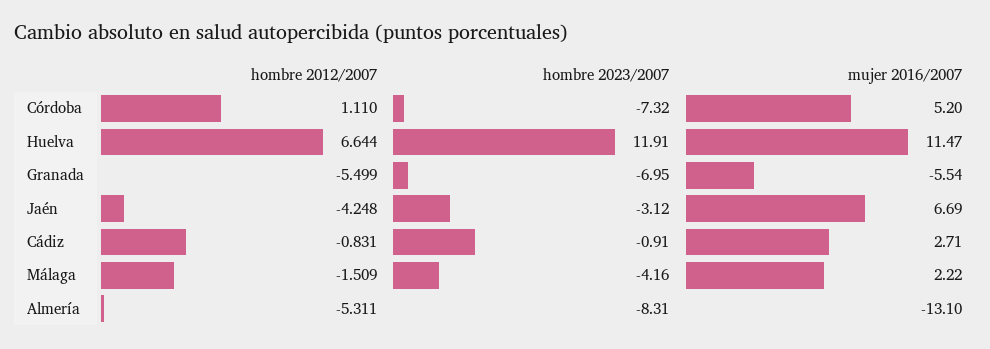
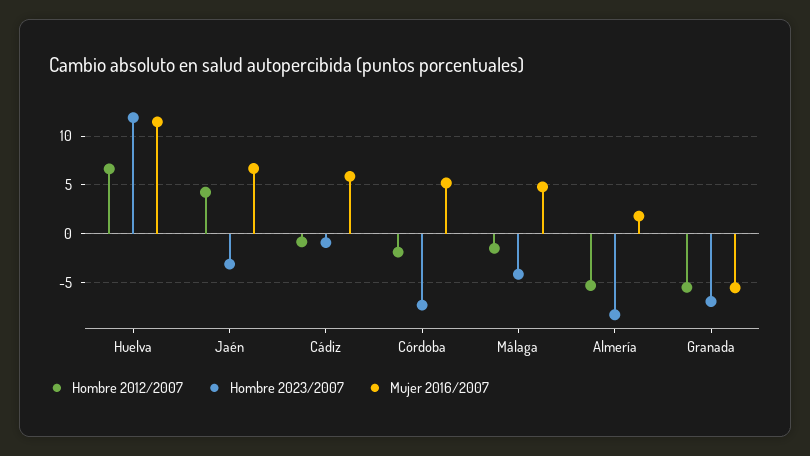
  {
    "hombre 2012/2007": {
-     "Córdoba": 1.11,
+     "Córdoba": -2,
      "Huelva": 6.644,
      "Granada": -5.499,
-     "Jaén": -4.248,
+     "Jaén": 4,
      "Cádiz": -0.831,
      "Málaga": -1.509,
      "Almería": -5.311
    },
    "hombre 2023/2007": {
      "Córdoba": -7.32,
      "Huelva": 11.91,
      "Granada": -6.95,
      "Jaén": -3.12,
      "Cádiz": -0.91,
      "Málaga": -4.16,
      "Almería": -8.31
    },
    "mujer 2016/2007": {
      "Córdoba": 5.2,
      "Huelva": 11.47,
      "Granada": -5.54,
      "Jaén": 6.69,
-     "Cádiz": 2.71,
+     "Cádiz": 6,
-     "Málaga": 2.22,
+     "Málaga": 5,
-     "Almería": -13.1
+     "Almería": 2
    }
  }

